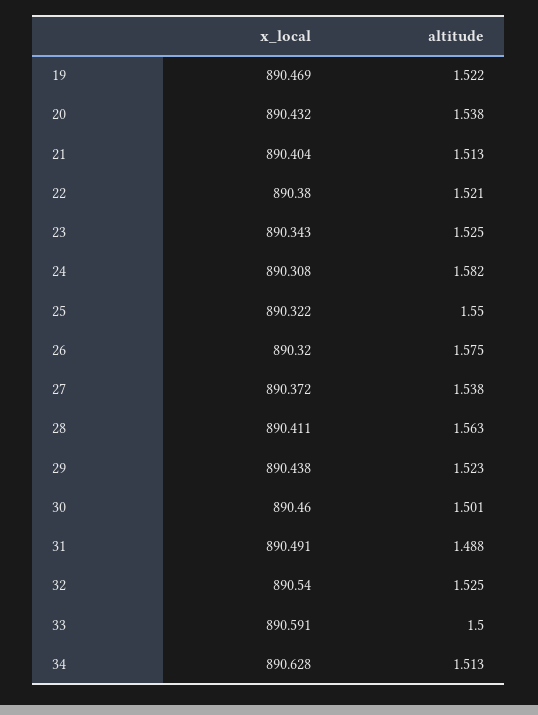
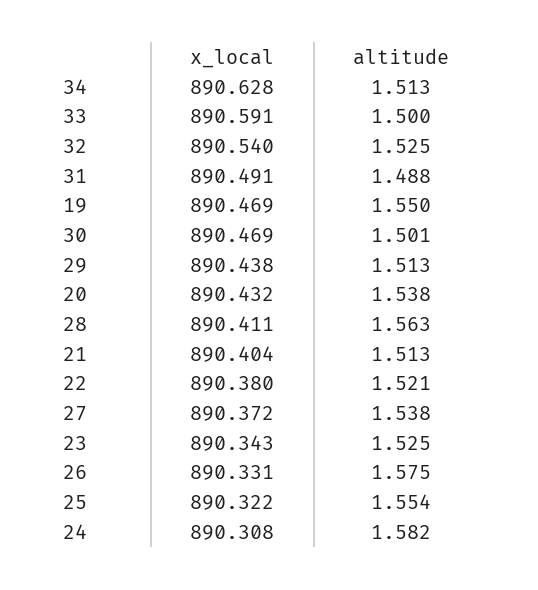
  {
    "x_local": {
      "19": 890.469,
      "20": 890.432,
      "21": 890.404,
      "22": 890.38,
      "23": 890.343,
      "24": 890.308,
      "25": 890.322,
-     "26": 890.32,
+     "26": 890.331,
      "27": 890.372,
      "28": 890.411,
      "29": 890.438,
-     "30": 890.46,
+     "30": 890.469,
      "31": 890.491,
      "32": 890.54,
      "33": 890.591,
      "34": 890.628
    },
    "altitude": {
-     "19": 1.522,
+     "19": 1.55,
      "20": 1.538,
      "21": 1.513,
      "22": 1.521,
      "23": 1.525,
      "24": 1.582,
-     "25": 1.55,
+     "25": 1.554,
      "26": 1.575,
      "27": 1.538,
      "28": 1.563,
-     "29": 1.523,
+     "29": 1.513,
      "30": 1.501,
      "31": 1.488,
      "32": 1.525,
      "33": 1.5,
      "34": 1.513
    }
  }

